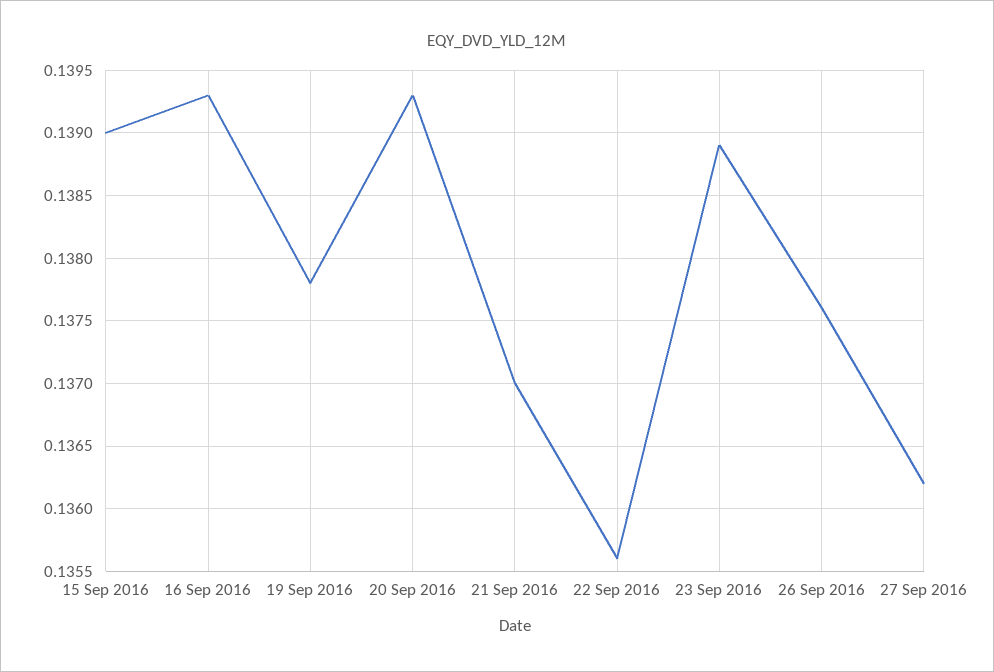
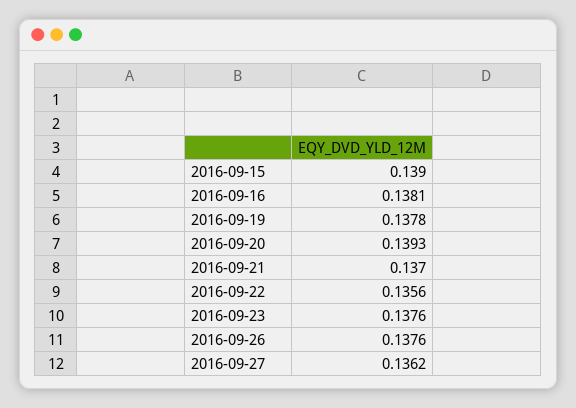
  {
    "15 Sep 2016": 0.139,
-   "16 Sep 2016": 0.1393,
+   "16 Sep 2016": 0.1381,
    "19 Sep 2016": 0.1378,
    "20 Sep 2016": 0.1393,
    "21 Sep 2016": 0.137,
    "22 Sep 2016": 0.1356,
-   "23 Sep 2016": 0.1389,
+   "23 Sep 2016": 0.1376,
    "26 Sep 2016": 0.1376,
    "27 Sep 2016": 0.1362
  }

